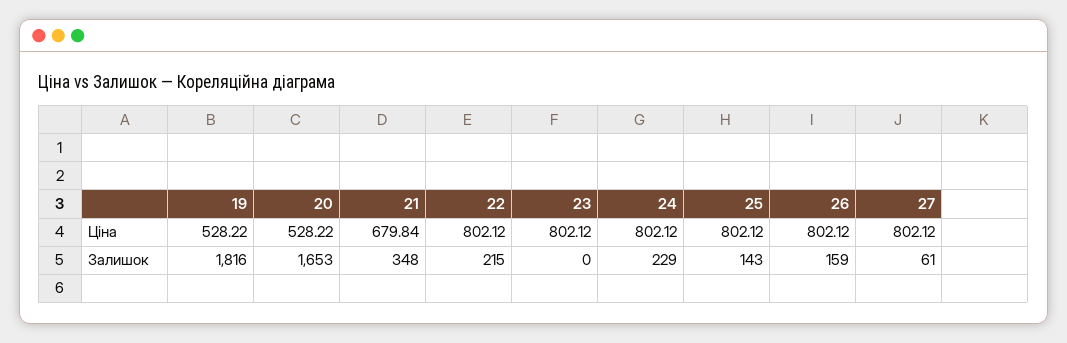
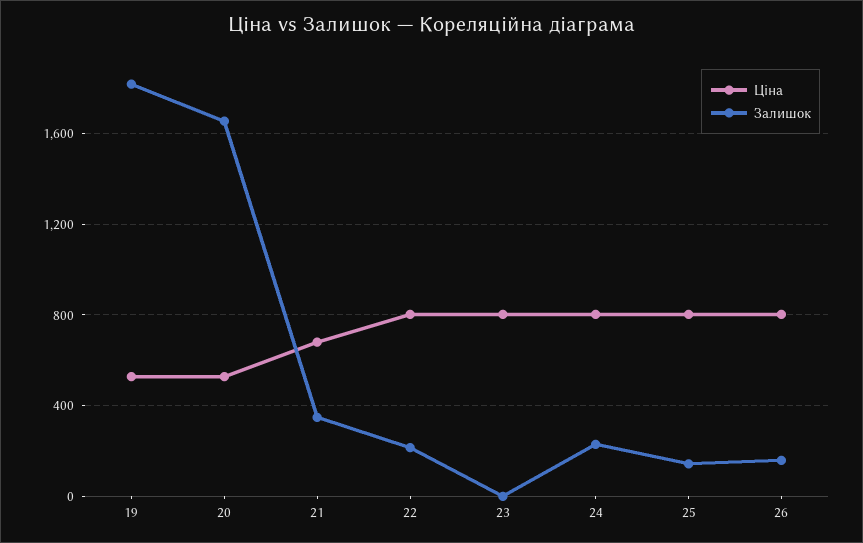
  {
    "Ціна": {
      "19": 528.22,
      "20": 528.22,
      "21": 679.84,
      "22": 802.12,
      "23": 802.12,
      "24": 802.12,
      "25": 802.12,
-     "26": 802.12,
+     "26": 802.12
-     "27": 802.12
    },
    "Залишок": {
      "19": 1816,
      "20": 1653,
      "21": 348,
      "22": 215,
      "23": 0,
      "24": 229,
      "25": 143,
-     "26": 159,
+     "26": 159
-     "27": 61
    }
  }

